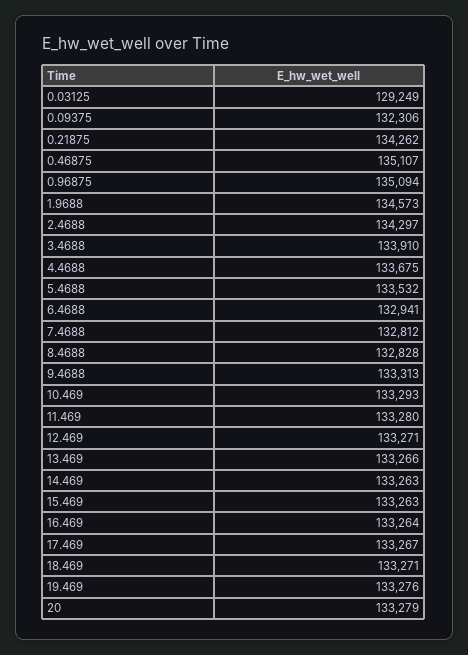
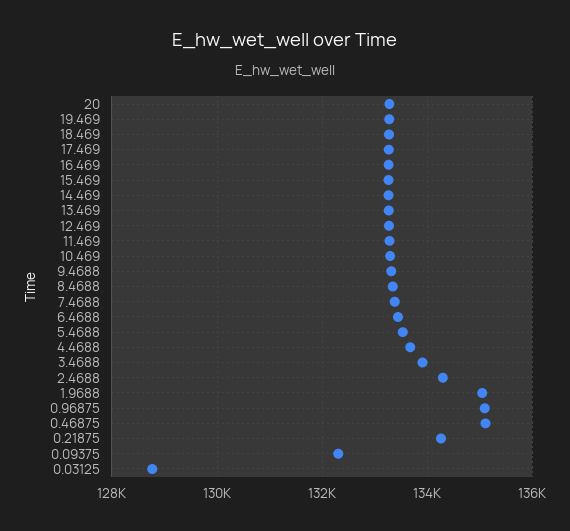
  {
-   "0.03125": 129249,
+   "0.03125": 128800,
    "0.09375": 132306,
    "0.21875": 134262,
    "0.46875": 135107,
    "0.96875": 135094,
-   "1.9688": 134573,
+   "1.9688": 135000,
    "2.4688": 134297,
    "3.4688": 133910,
    "4.4688": 133675,
    "5.4688": 133532,
-   "6.4688": 132941,
+   "6.4688": 133400,
-   "7.4688": 132812,
+   "7.4688": 133400,
-   "8.4688": 132828,
+   "8.4688": 133400,
    "9.4688": 133313,
    "10.469": 133293,
    "11.469": 133280,
    "12.469": 133271,
    "13.469": 133266,
    "14.469": 133263,
    "15.469": 133263,
    "16.469": 133264,
    "17.469": 133267,
    "18.469": 133271,
    "19.469": 133276,
    "20": 133279
  }

